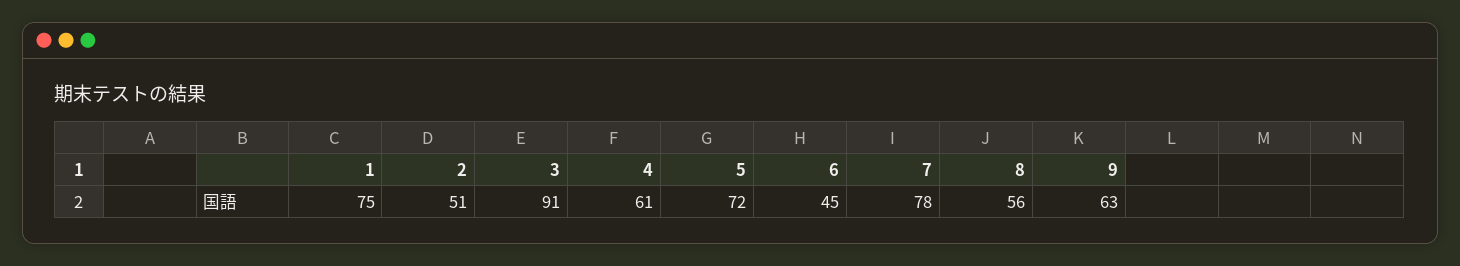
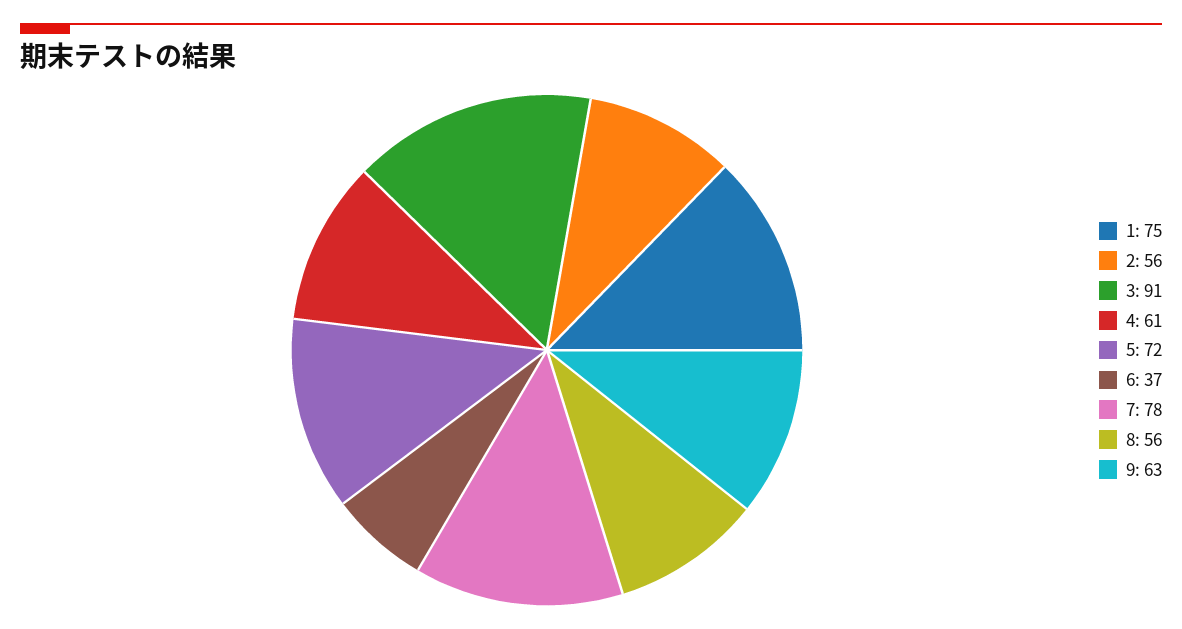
  {
    "1": 75,
-   "2": 51,
+   "2": 56,
    "3": 91,
    "4": 61,
    "5": 72,
-   "6": 45,
+   "6": 37,
    "7": 78,
    "8": 56,
    "9": 63
  }

